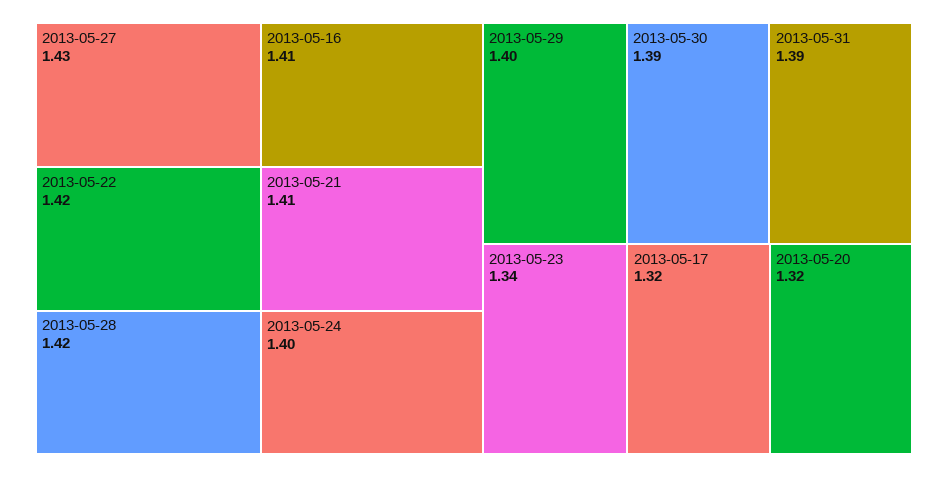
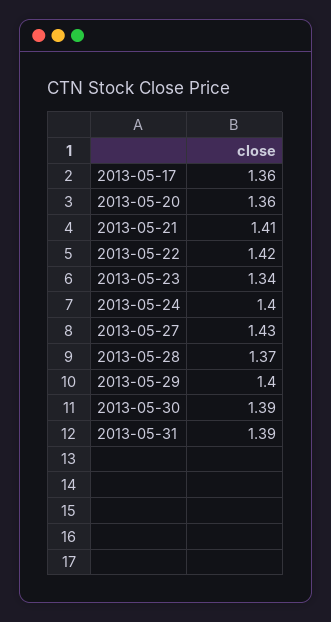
  {
    "2013-05-27": 1.43,
    "2013-05-22": 1.42,
-   "2013-05-28": 1.42,
+   "2013-05-28": 1.37,
-   "2013-05-16": 1.41,
    "2013-05-21": 1.41,
    "2013-05-24": 1.4,
    "2013-05-29": 1.4,
    "2013-05-30": 1.39,
    "2013-05-31": 1.39,
    "2013-05-23": 1.34,
-   "2013-05-17": 1.32,
+   "2013-05-17": 1.36,
-   "2013-05-20": 1.32
+   "2013-05-20": 1.36
  }

